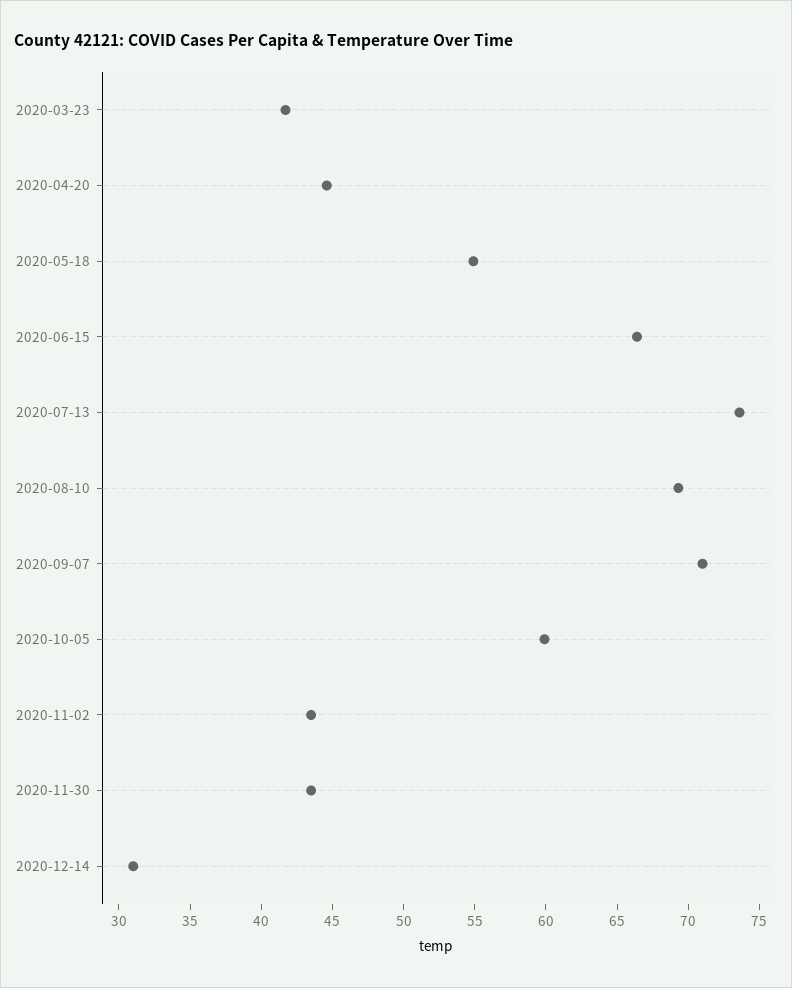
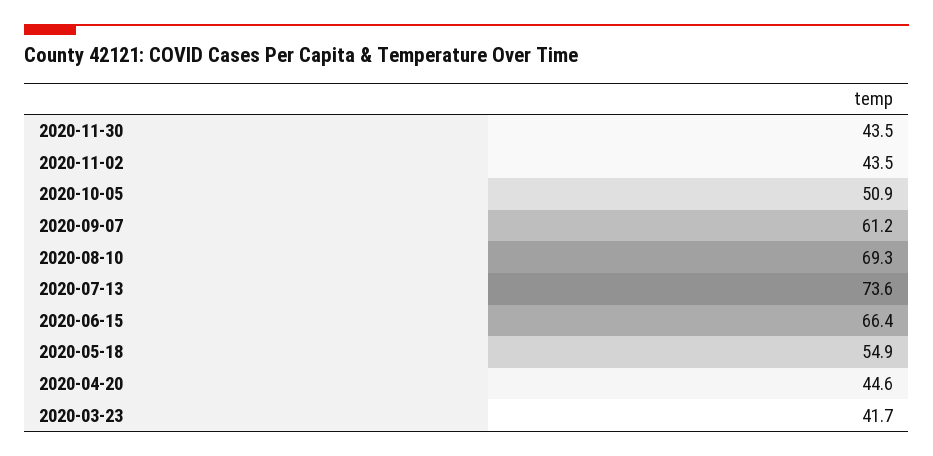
  {
    "2020-03-23": 41.7,
    "2020-04-20": 44.6,
    "2020-05-18": 54.9,
    "2020-06-15": 66.4,
    "2020-07-13": 73.6,
    "2020-08-10": 69.3,
-   "2020-09-07": 71,
+   "2020-09-07": 61.2,
-   "2020-10-05": 60,
+   "2020-10-05": 50.9,
    "2020-11-02": 43.5,
-   "2020-11-30": 43.5,
+   "2020-11-30": 43.5
-   "2020-12-14": 31
  }

